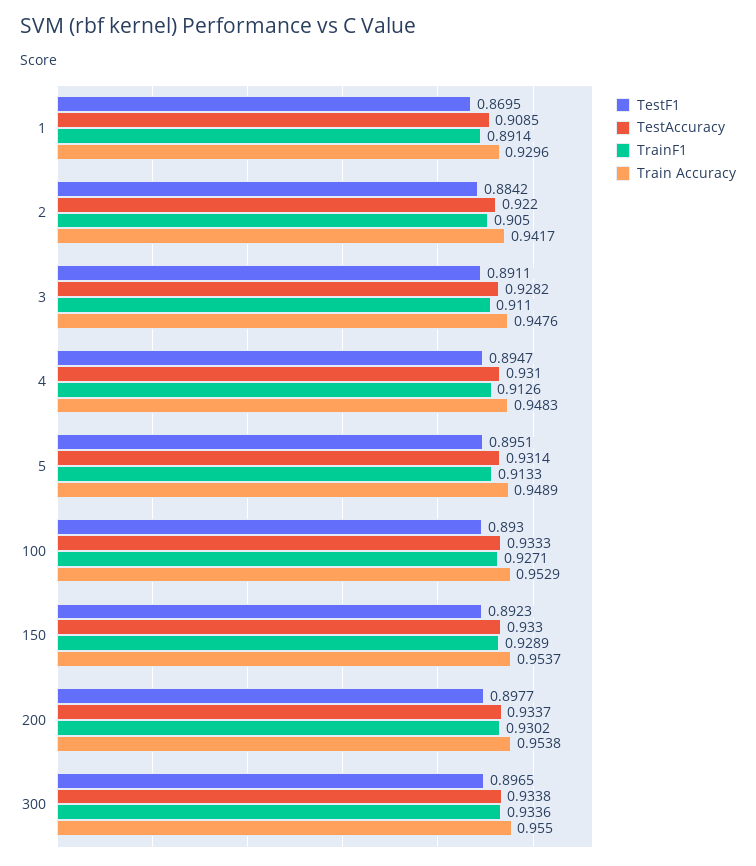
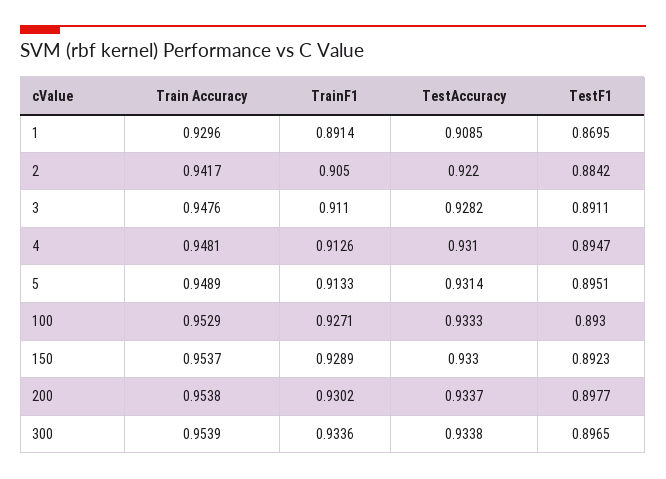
  {
    "TestF1": {
      "1": 0.8695,
      "2": 0.8842,
      "3": 0.8911,
      "4": 0.8947,
      "5": 0.8951,
      "100": 0.893,
      "150": 0.8923,
      "200": 0.8977,
      "300": 0.8965
    },
    "TestAccuracy": {
      "1": 0.9085,
      "2": 0.922,
      "3": 0.9282,
      "4": 0.931,
      "5": 0.9314,
      "100": 0.9333,
      "150": 0.933,
      "200": 0.9337,
      "300": 0.9338
    },
    "TrainF1": {
      "1": 0.8914,
      "2": 0.905,
      "3": 0.911,
      "4": 0.9126,
      "5": 0.9133,
      "100": 0.9271,
      "150": 0.9289,
      "200": 0.9302,
      "300": 0.9336
    },
    "Train Accuracy": {
      "1": 0.9296,
      "2": 0.9417,
      "3": 0.9476,
-     "4": 0.9483,
+     "4": 0.9481,
      "5": 0.9489,
      "100": 0.9529,
      "150": 0.9537,
      "200": 0.9538,
-     "300": 0.955
+     "300": 0.9539
    }
  }

